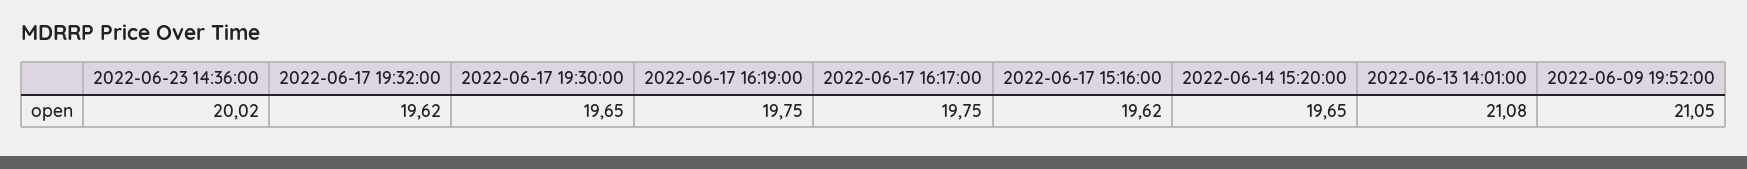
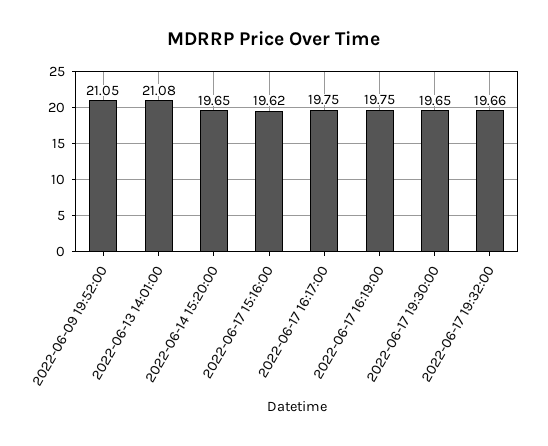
  {
-   "2022-06-23 14:36:00": 20.02,
-   "2022-06-17 19:32:00": 19.62,
+   "2022-06-17 19:32:00": 19.66,
    "2022-06-17 19:30:00": 19.65,
    "2022-06-17 16:19:00": 19.75,
    "2022-06-17 16:17:00": 19.75,
    "2022-06-17 15:16:00": 19.62,
    "2022-06-14 15:20:00": 19.65,
    "2022-06-13 14:01:00": 21.08,
    "2022-06-09 19:52:00": 21.05
  }

